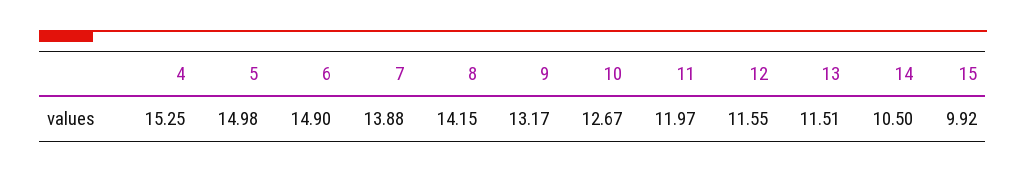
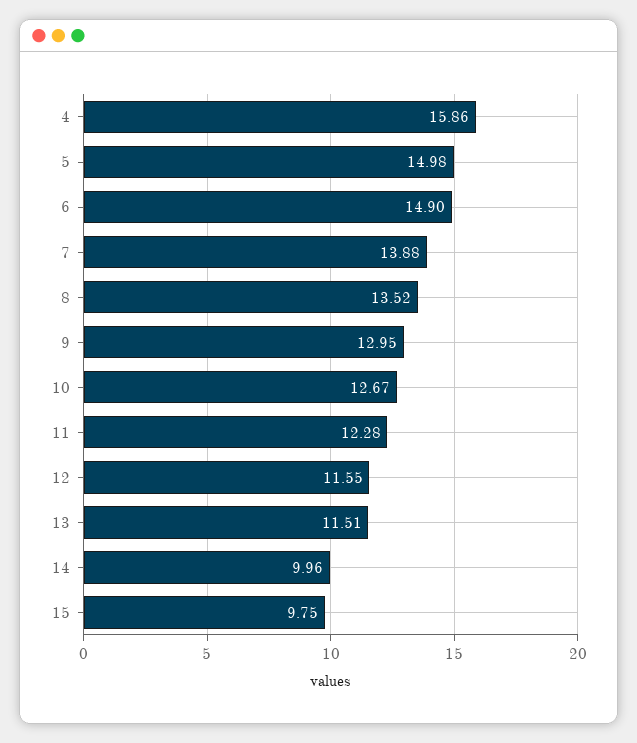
  {
-   "4": 15.25,
+   "4": 15.86,
    "5": 14.98,
    "6": 14.9,
    "7": 13.88,
-   "8": 14.15,
+   "8": 13.52,
-   "9": 13.17,
+   "9": 12.95,
    "10": 12.67,
-   "11": 11.97,
+   "11": 12.28,
    "12": 11.55,
    "13": 11.51,
-   "14": 10.5,
+   "14": 9.96,
-   "15": 9.92
+   "15": 9.75
  }

